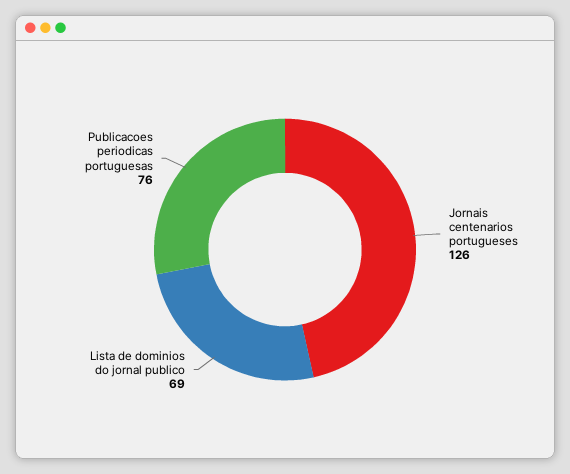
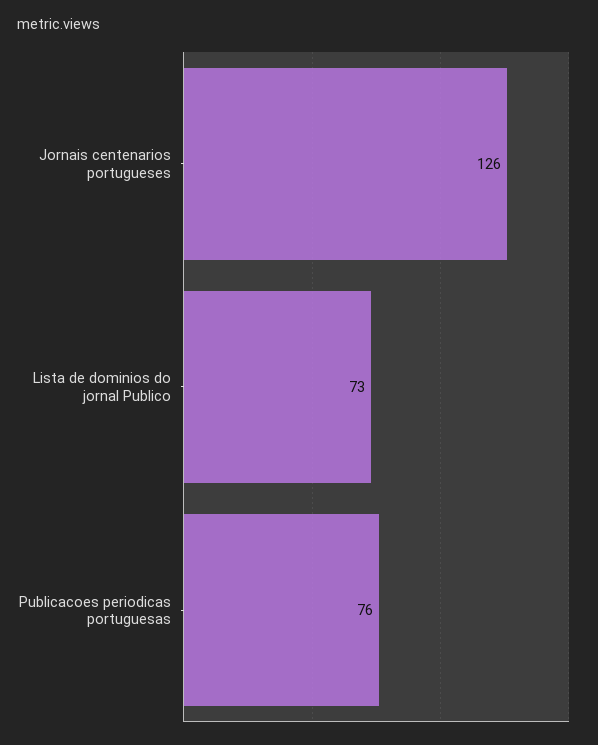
  {
    "Jornais centenarios portugueses": 126,
-   "Lista de dominios do jornal publico": 69,
+   "Lista de dominios do jornal publico": 73,
    "Publicacoes periodicas portuguesas": 76
  }

